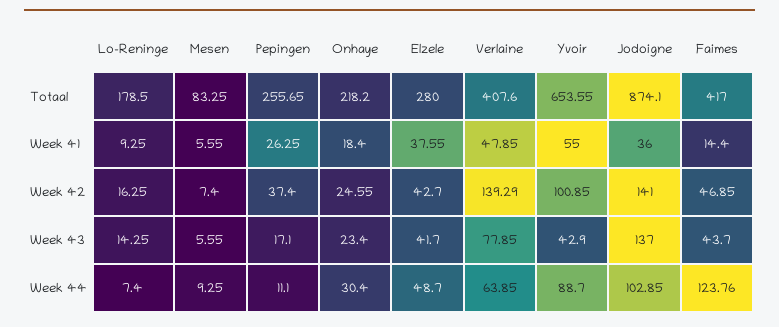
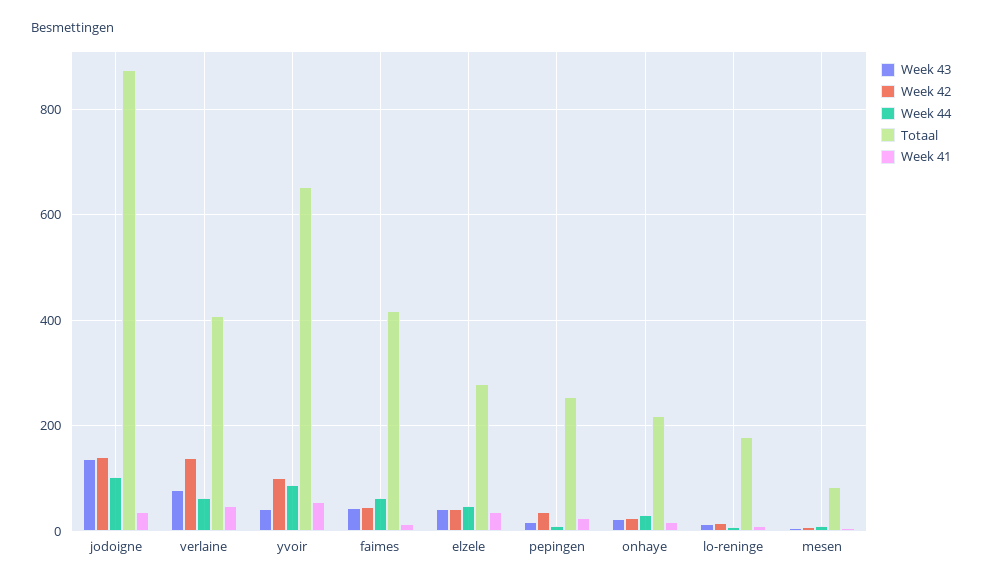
  {
    "Totaal": {
      "Lo-Reninge": 178.5,
      "Mesen": 83.25,
      "Pepingen": 255.65,
      "Onhaye": 218.2,
      "Elzele": 280,
      "Verlaine": 407.6,
      "Yvoir": 653.55,
      "Jodoigne": 874.1,
      "Faimes": 417
    },
    "Week 41": {
      "Lo-Reninge": 9.25,
      "Mesen": 5.55,
      "Pepingen": 26.25,
      "Onhaye": 18.4,
      "Elzele": 37.55,
      "Verlaine": 47.85,
      "Yvoir": 55,
      "Jodoigne": 36,
      "Faimes": 14.4
    },
    "Week 42": {
      "Lo-Reninge": 16.25,
      "Mesen": 7.4,
      "Pepingen": 37.4,
      "Onhaye": 24.55,
      "Elzele": 42.7,
      "Verlaine": 139.29,
      "Yvoir": 100.85,
      "Jodoigne": 141,
      "Faimes": 46.85
    },
    "Week 43": {
      "Lo-Reninge": 14.25,
      "Mesen": 5.55,
      "Pepingen": 17.1,
      "Onhaye": 23.4,
      "Elzele": 41.7,
      "Verlaine": 77.85,
      "Yvoir": 42.9,
      "Jodoigne": 137,
      "Faimes": 43.7
    },
    "Week 44": {
      "Lo-Reninge": 7.4,
      "Mesen": 9.25,
      "Pepingen": 11.1,
      "Onhaye": 30.4,
      "Elzele": 48.7,
      "Verlaine": 63.85,
      "Yvoir": 88.7,
      "Jodoigne": 102.85,
-     "Faimes": 123.76
+     "Faimes": 60
    }
  }

